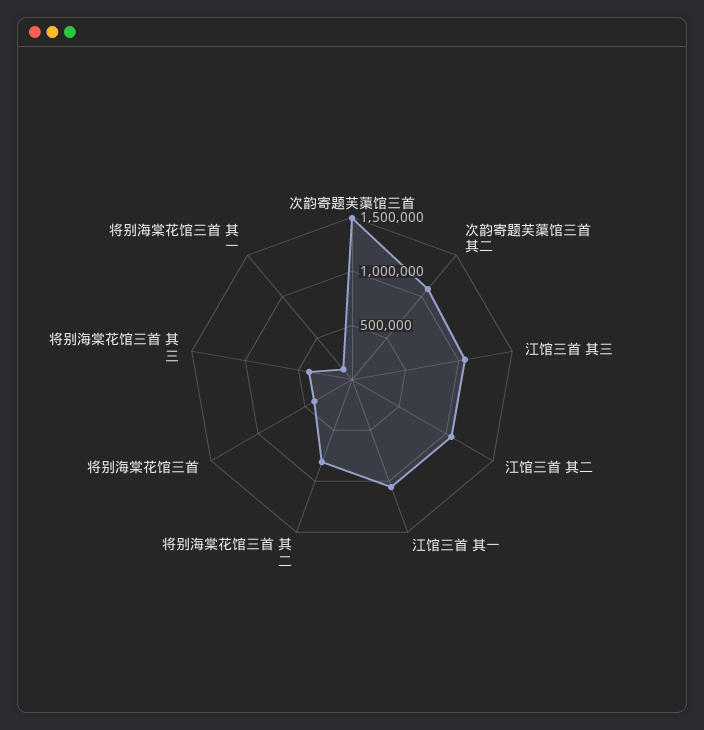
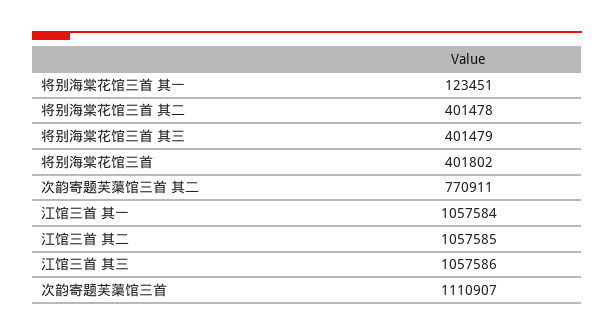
  {
-   "次韵寄题芙蕖馆三首": 1500000,
+   "次韵寄题芙蕖馆三首": 1110907,
-   "次韵寄题芙蕖馆三首 其二": 1100000,
+   "次韵寄题芙蕖馆三首 其二": 770911,
    "江馆三首 其三": 1057586,
    "江馆三首 其二": 1057585,
    "江馆三首 其一": 1057584,
-   "将别海棠花馆三首 其二": 800000,
+   "将别海棠花馆三首 其二": 401478,
    "将别海棠花馆三首": 401802,
    "将别海棠花馆三首 其三": 401479,
    "将别海棠花馆三首 其一": 123451
  }

